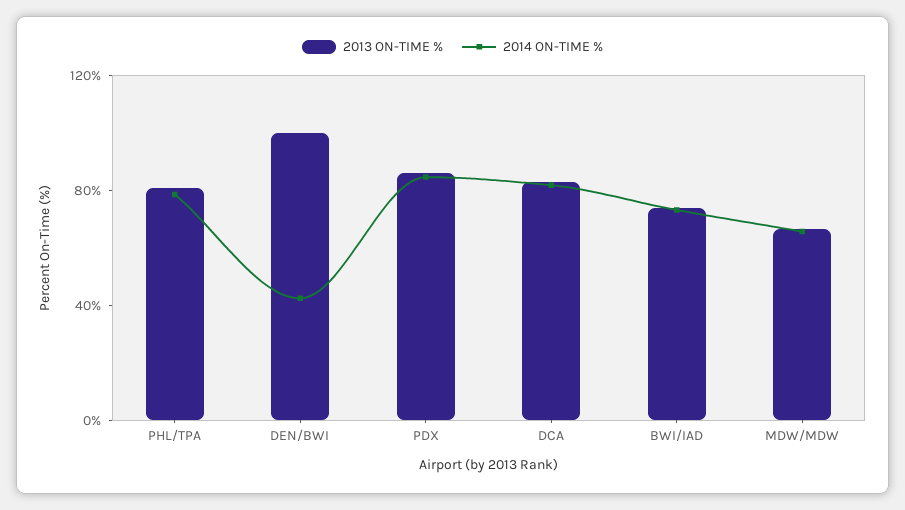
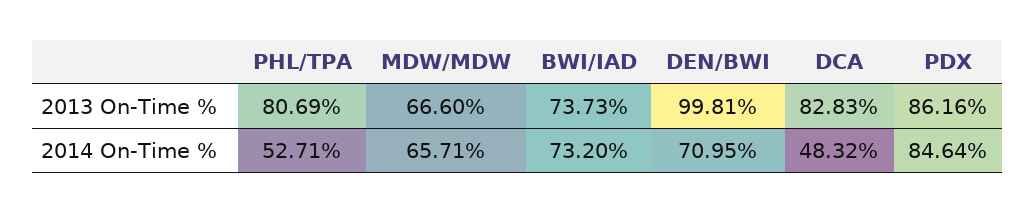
  {
    "2013 ON-TIME %": {
      "PHL/TPA": 80.69,
      "DEN/BWI": 99.81,
      "PDX": 86.16,
      "DCA": 82.83,
      "BWI/IAD": 73.73,
      "MDW/MDW": 66.6
    },
    "2014 ON-TIME %": {
-     "PHL/TPA": 80,
+     "PHL/TPA": 52.71,
-     "DEN/BWI": 40,
+     "DEN/BWI": 70.95,
      "PDX": 84.64,
-     "DCA": 80,
+     "DCA": 48.32,
      "BWI/IAD": 73.2,
      "MDW/MDW": 65.71
    }
  }

